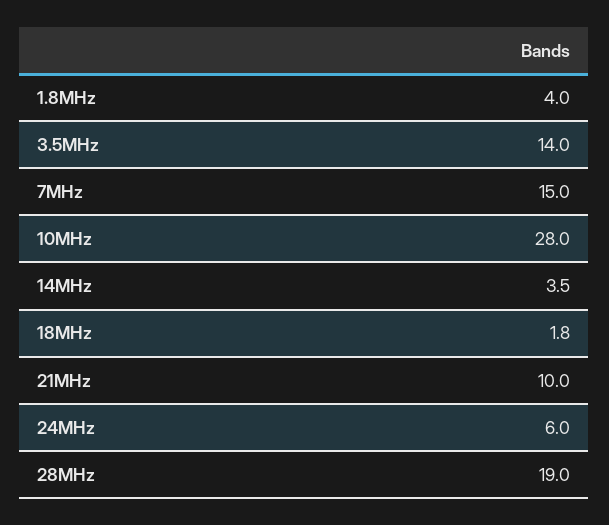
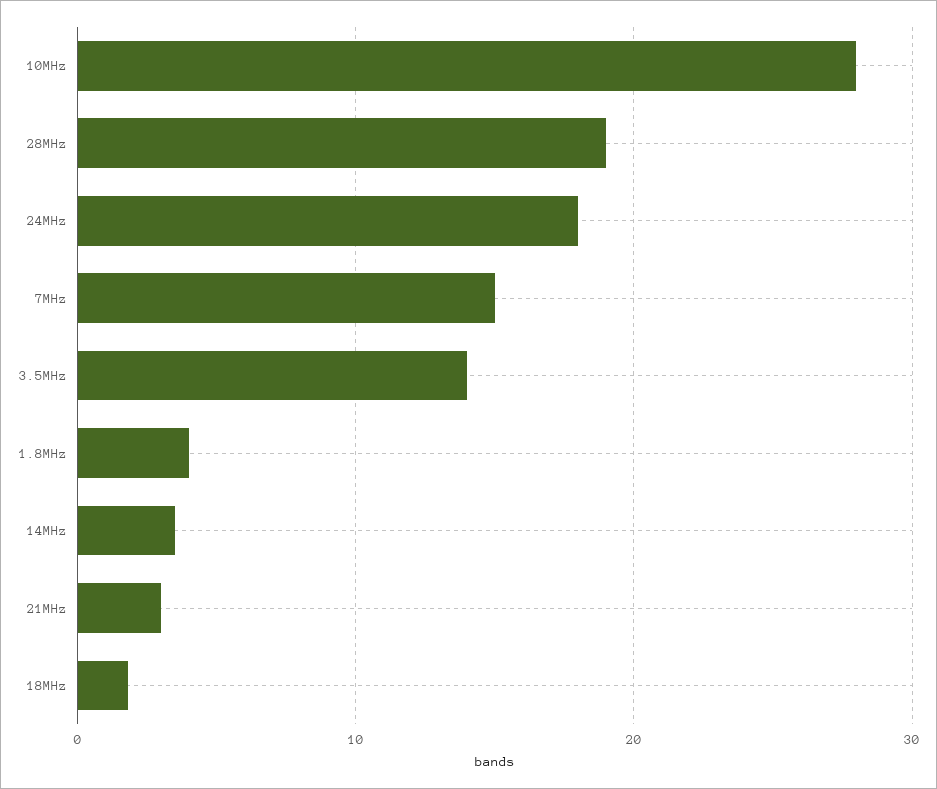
  {
    "1.8MHz": 4,
    "3.5MHz": 14,
    "7MHz": 15,
    "10MHz": 28,
    "14MHz": 3.5,
    "18MHz": 1.8,
-   "21MHz": 10,
+   "21MHz": 3,
-   "24MHz": 6,
+   "24MHz": 18,
    "28MHz": 19
  }

